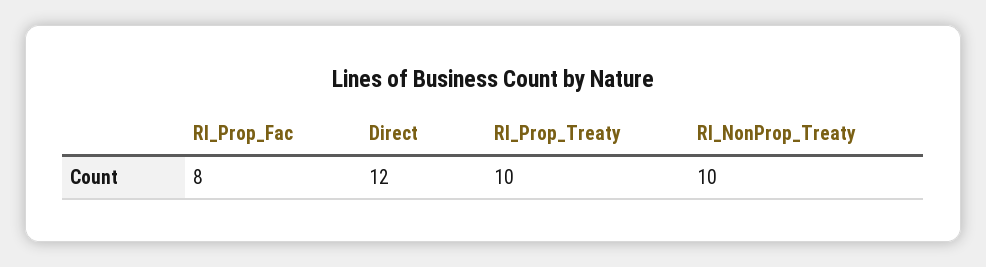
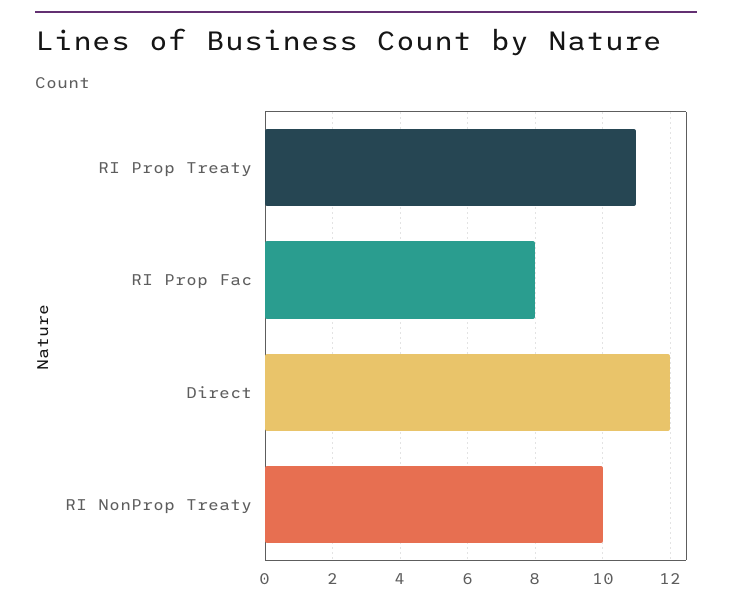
  {
    "RI_Prop_Fac": 8,
    "Direct": 12,
-   "RI_Prop_Treaty": 10,
+   "RI_Prop_Treaty": 11,
    "RI_NonProp_Treaty": 10
  }

